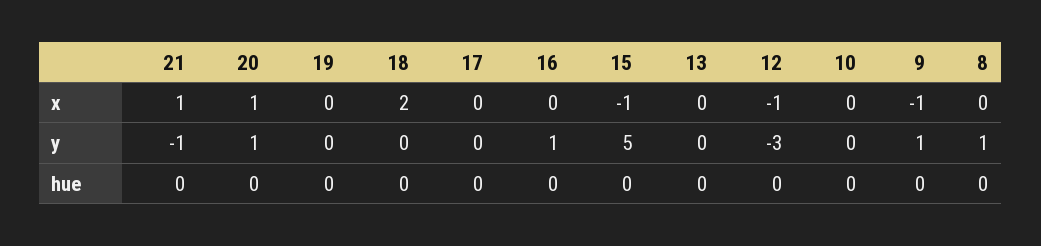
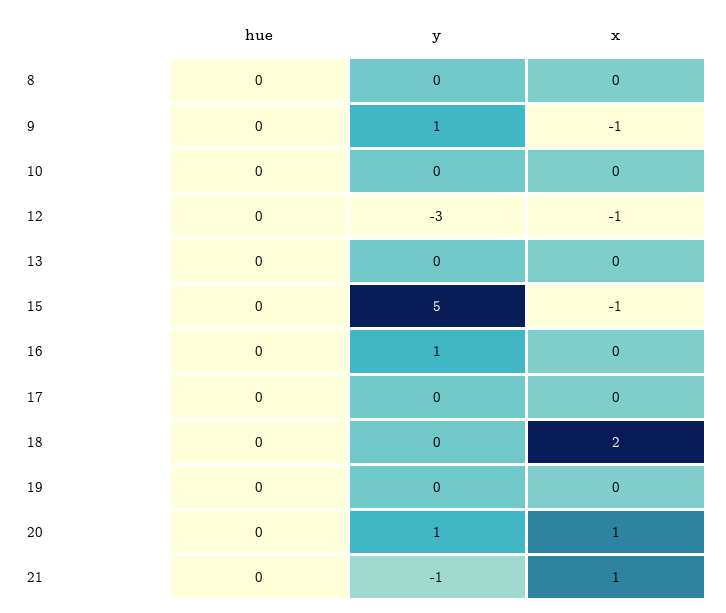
  {
    "21": {
      "x": 1,
      "y": -1,
      "hue": 0
    },
    "20": {
      "x": 1,
      "y": 1,
      "hue": 0
    },
    "19": {
      "x": 0,
      "y": 0,
      "hue": 0
    },
    "18": {
      "x": 2,
      "y": 0,
      "hue": 0
    },
    "17": {
      "x": 0,
      "y": 0,
      "hue": 0
    },
    "16": {
      "x": 0,
      "y": 1,
      "hue": 0
    },
    "15": {
      "x": -1,
      "y": 5,
      "hue": 0
    },
    "13": {
      "x": 0,
      "y": 0,
      "hue": 0
    },
    "12": {
      "x": -1,
      "y": -3,
      "hue": 0
    },
    "10": {
      "x": 0,
      "y": 0,
      "hue": 0
    },
    "9": {
      "x": -1,
      "y": 1,
      "hue": 0
    },
    "8": {
      "x": 0,
-     "y": 1,
+     "y": 0,
      "hue": 0
    }
  }

